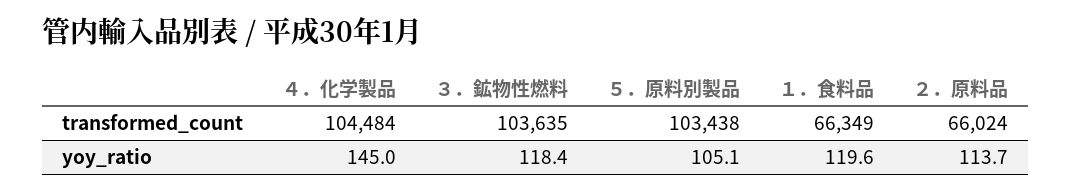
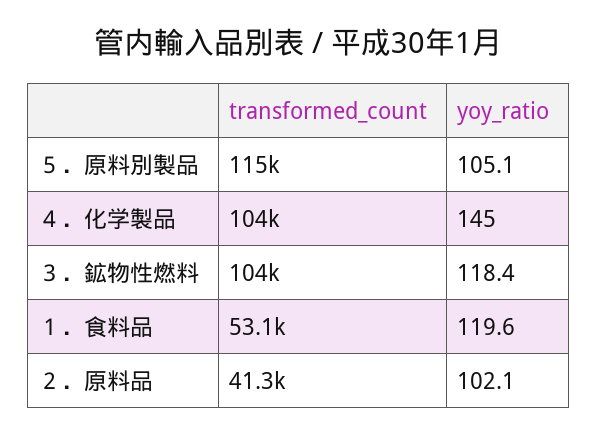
  {
    "４．化学製品": {
      "transformed_count": 104484,
      "yoy_ratio": 145
    },
    "３．鉱物性燃料": {
      "transformed_count": 103635,
      "yoy_ratio": 118.4
    },
    "５．原料別製品": {
-     "transformed_count": 103438,
+     "transformed_count": 115000,
      "yoy_ratio": 105.1
    },
    "１．食料品": {
-     "transformed_count": 66349,
+     "transformed_count": 53100,
      "yoy_ratio": 119.6
    },
    "２．原料品": {
-     "transformed_count": 66024,
+     "transformed_count": 41300,
-     "yoy_ratio": 113.7
+     "yoy_ratio": 102.1
    }
  }

